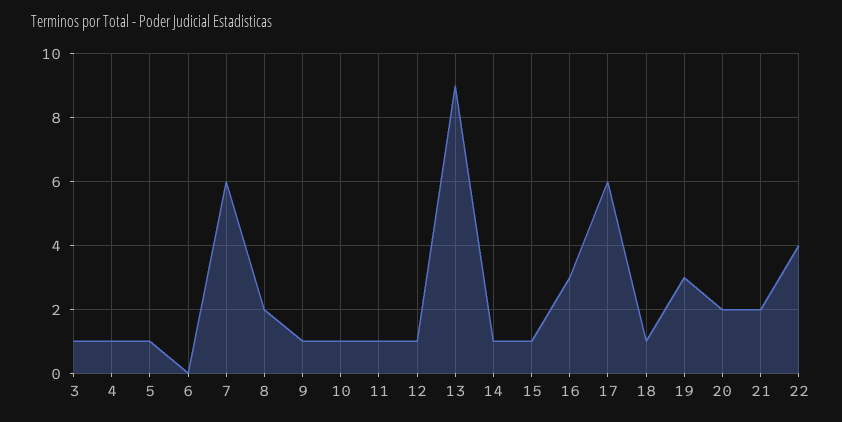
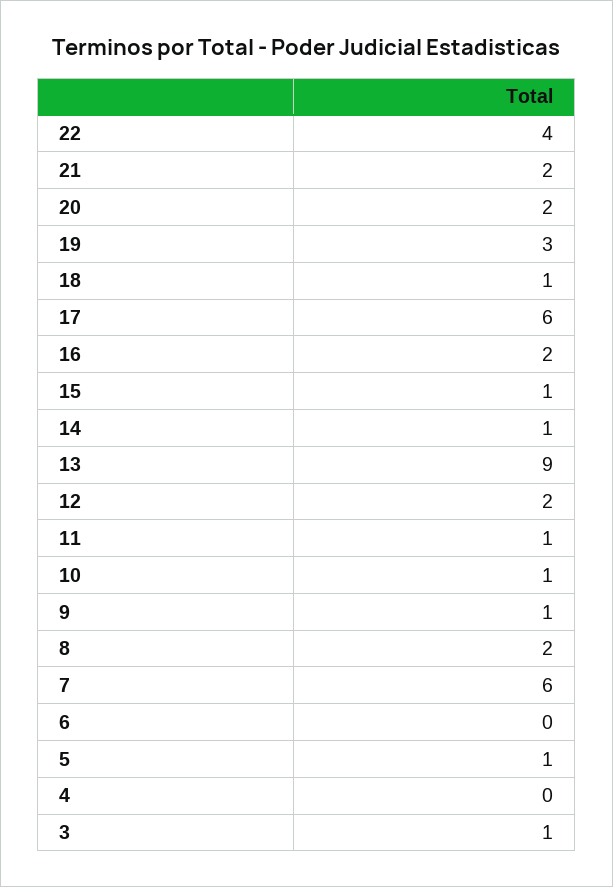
  {
    "3": 1,
-   "4": 1,
+   "4": 0,
    "5": 1,
    "6": 0,
    "7": 6,
    "8": 2,
    "9": 1,
    "10": 1,
    "11": 1,
-   "12": 1,
+   "12": 2,
    "13": 9,
    "14": 1,
    "15": 1,
-   "16": 3,
+   "16": 2,
    "17": 6,
    "18": 1,
    "19": 3,
    "20": 2,
    "21": 2,
    "22": 4
  }

